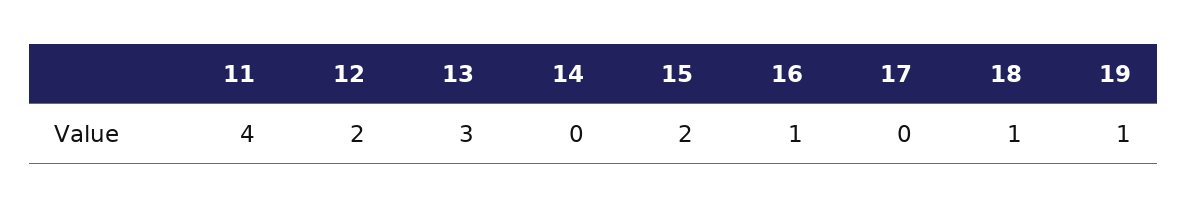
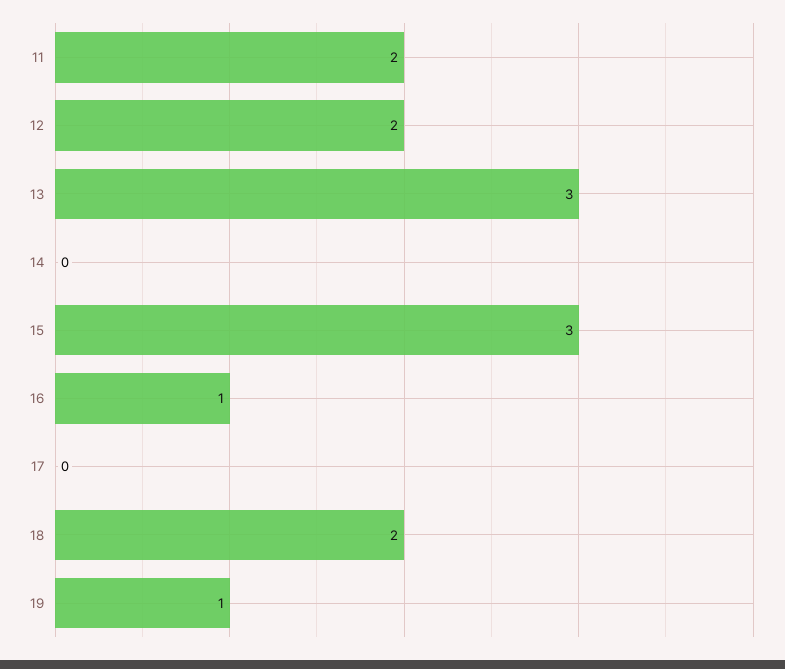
  {
-   "11": 4,
+   "11": 2,
    "12": 2,
    "13": 3,
    "14": 0,
-   "15": 2,
+   "15": 3,
    "16": 1,
    "17": 0,
-   "18": 1,
+   "18": 2,
    "19": 1
  }

